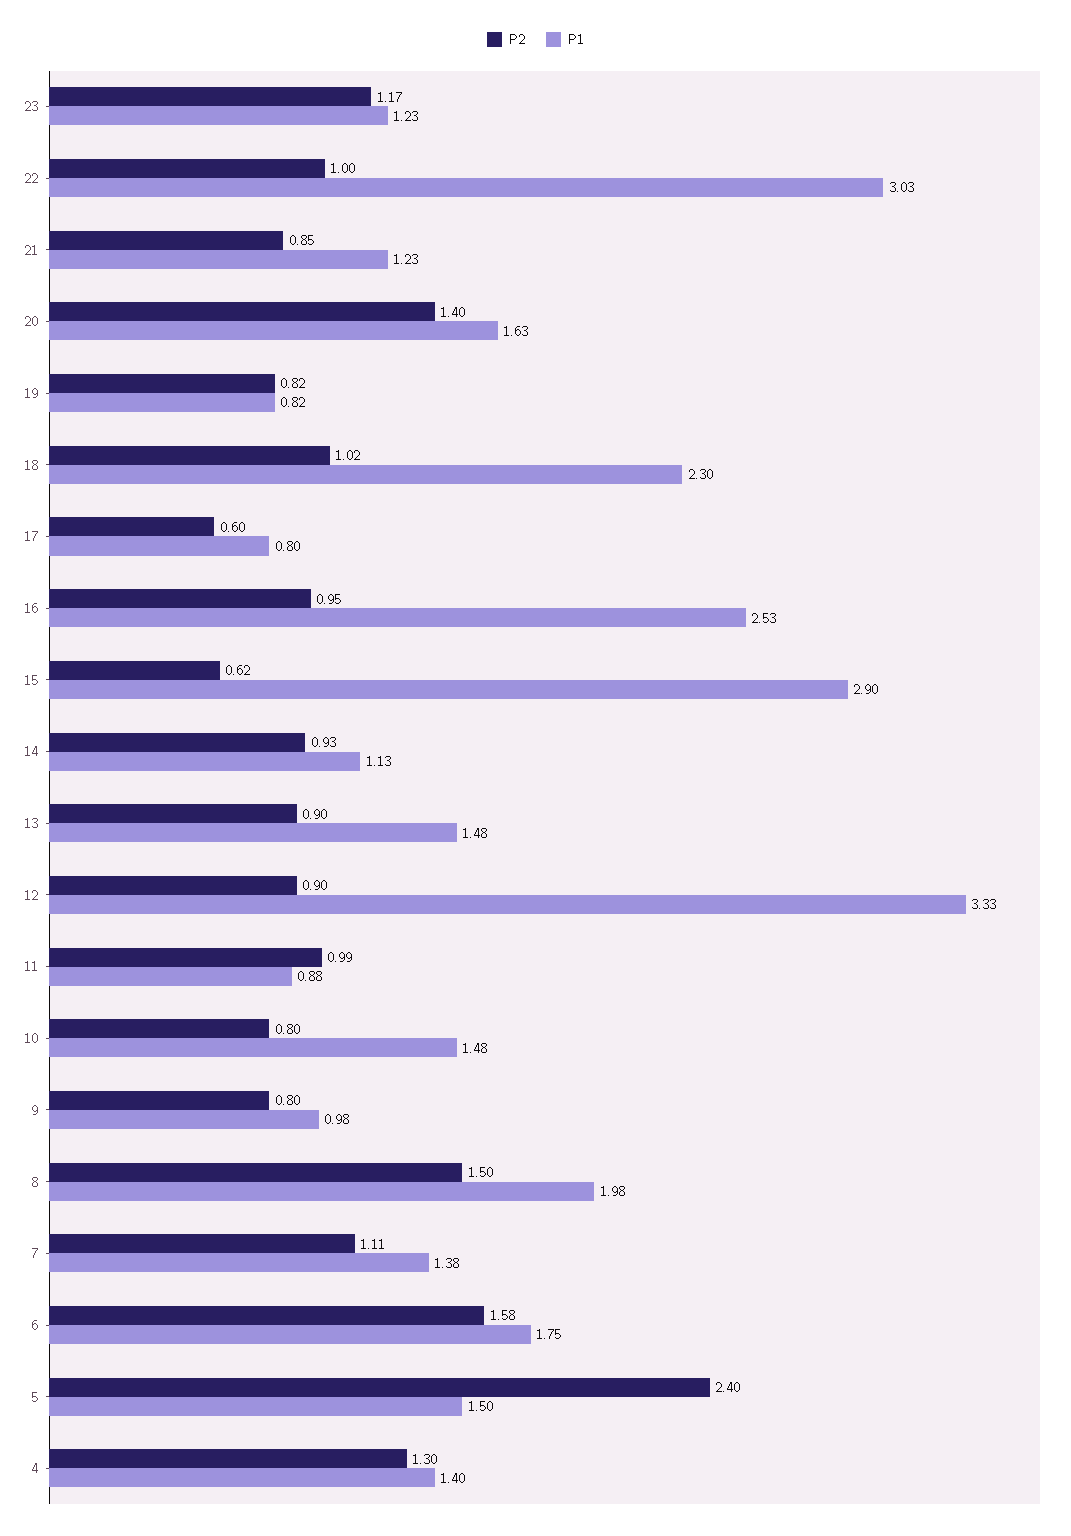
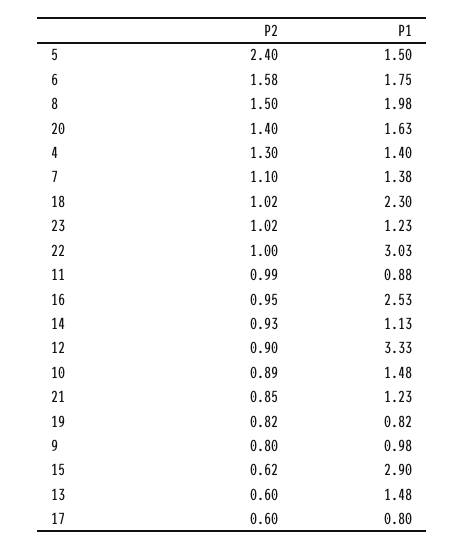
  {
    "P2": {
-     "23": 1.17,
+     "23": 1.02,
      "22": 1,
      "21": 0.85,
      "20": 1.4,
      "19": 0.82,
      "18": 1.02,
      "17": 0.6,
      "16": 0.95,
      "15": 0.62,
      "14": 0.93,
-     "13": 0.9,
+     "13": 0.6,
      "12": 0.9,
      "11": 0.99,
-     "10": 0.8,
+     "10": 0.89,
      "9": 0.8,
      "8": 1.5,
-     "7": 1.11,
+     "7": 1.1,
      "6": 1.58,
      "5": 2.4,
      "4": 1.3
    },
    "P1": {
      "23": 1.23,
      "22": 3.03,
      "21": 1.23,
      "20": 1.63,
      "19": 0.82,
      "18": 2.3,
      "17": 0.8,
      "16": 2.53,
      "15": 2.9,
      "14": 1.13,
      "13": 1.48,
      "12": 3.33,
      "11": 0.88,
      "10": 1.48,
      "9": 0.98,
      "8": 1.98,
      "7": 1.38,
      "6": 1.75,
      "5": 1.5,
      "4": 1.4
    }
  }

